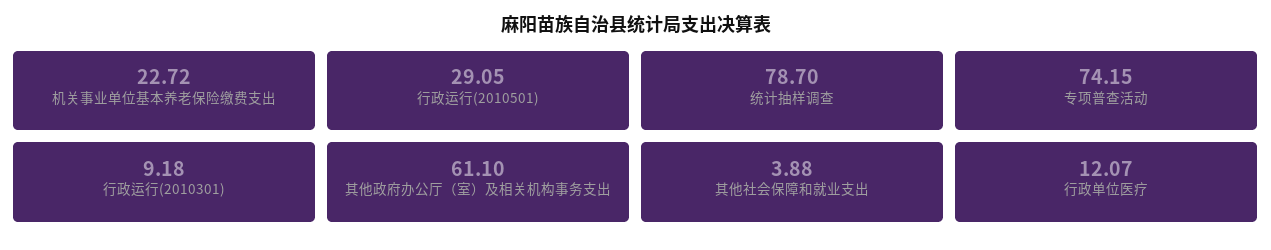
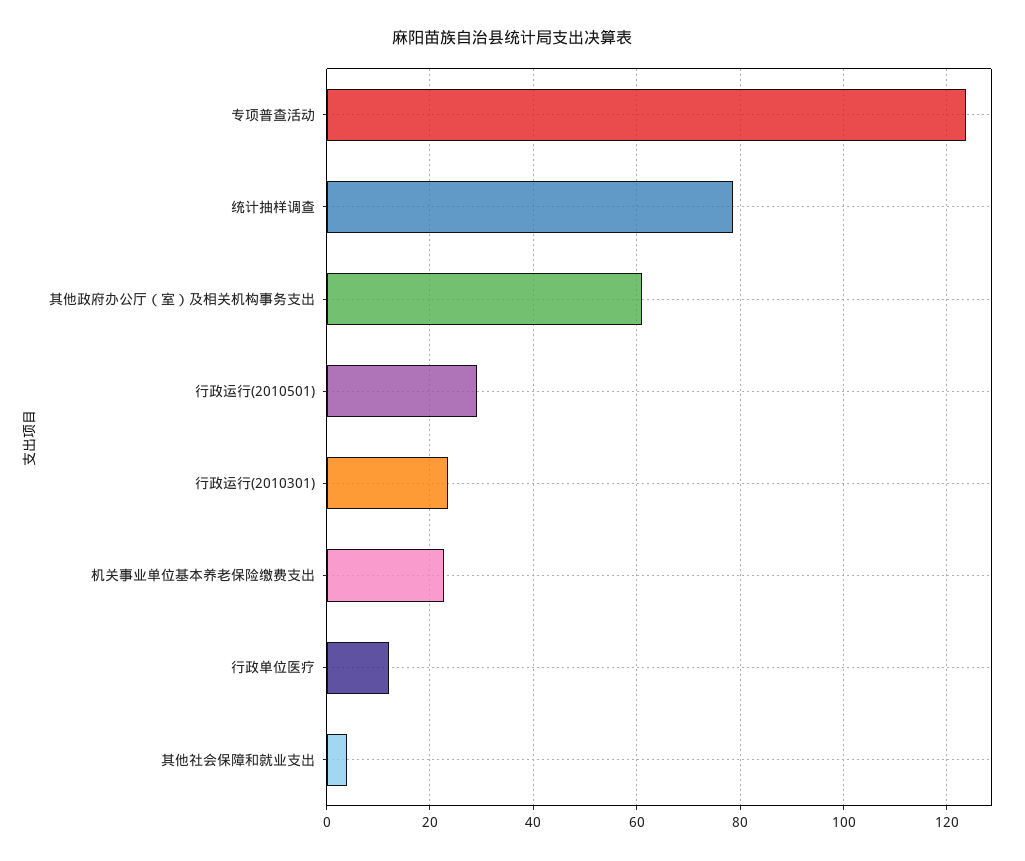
  {
    "机关事业单位基本养老保险缴费支出": 22.72,
    "行政运行(2010501)": 29.05,
    "统计抽样调查": 78.7,
-   "专项普查活动": 74.15,
+   "专项普查活动": 124,
-   "行政运行(2010301)": 9.18,
+   "行政运行(2010301)": 24,
    "其他政府办公厅（室）及相关机构事务支出": 61.1,
    "其他社会保障和就业支出": 3.88,
    "行政单位医疗": 12.07
  }

